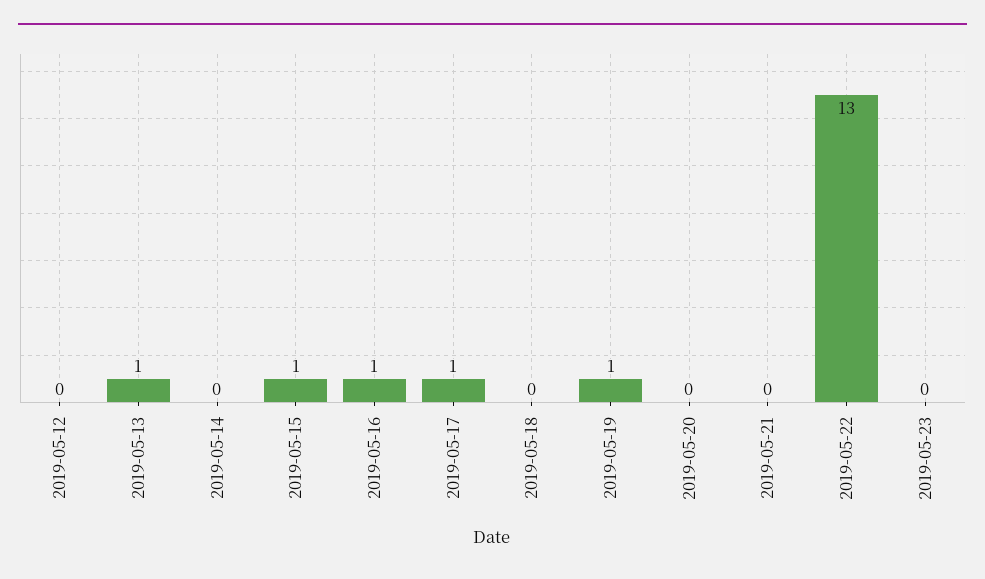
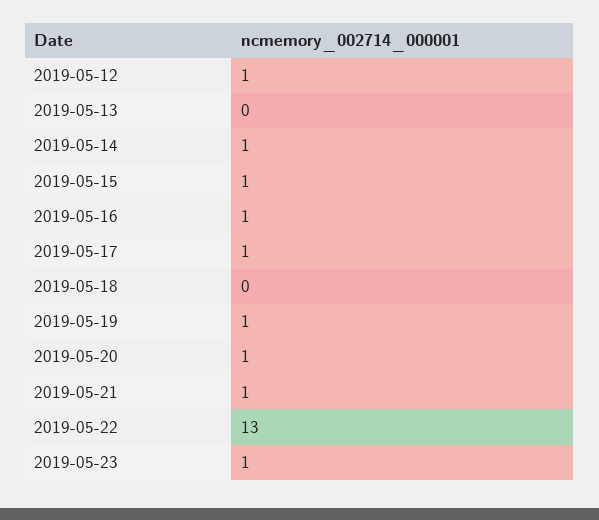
  {
-   "2019-05-12": 0,
+   "2019-05-12": 1,
-   "2019-05-13": 1,
+   "2019-05-13": 0,
-   "2019-05-14": 0,
+   "2019-05-14": 1,
    "2019-05-15": 1,
    "2019-05-16": 1,
    "2019-05-17": 1,
    "2019-05-18": 0,
    "2019-05-19": 1,
-   "2019-05-20": 0,
+   "2019-05-20": 1,
-   "2019-05-21": 0,
+   "2019-05-21": 1,
    "2019-05-22": 13,
-   "2019-05-23": 0
+   "2019-05-23": 1
  }

